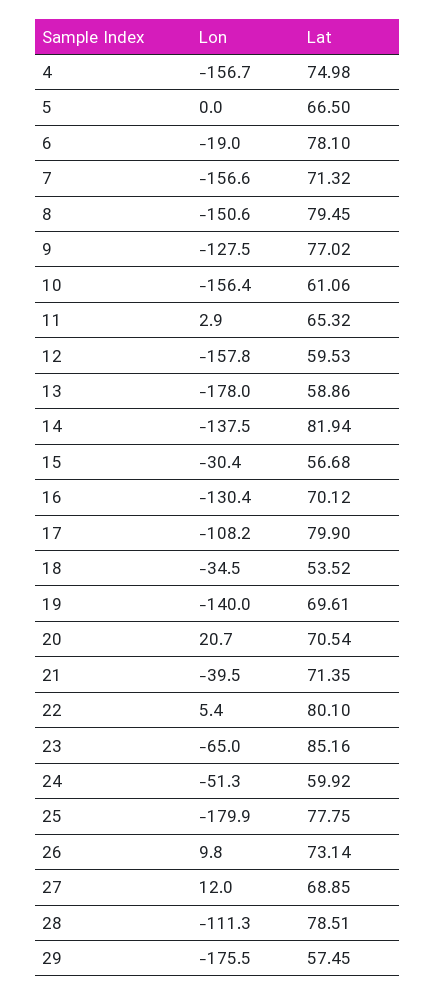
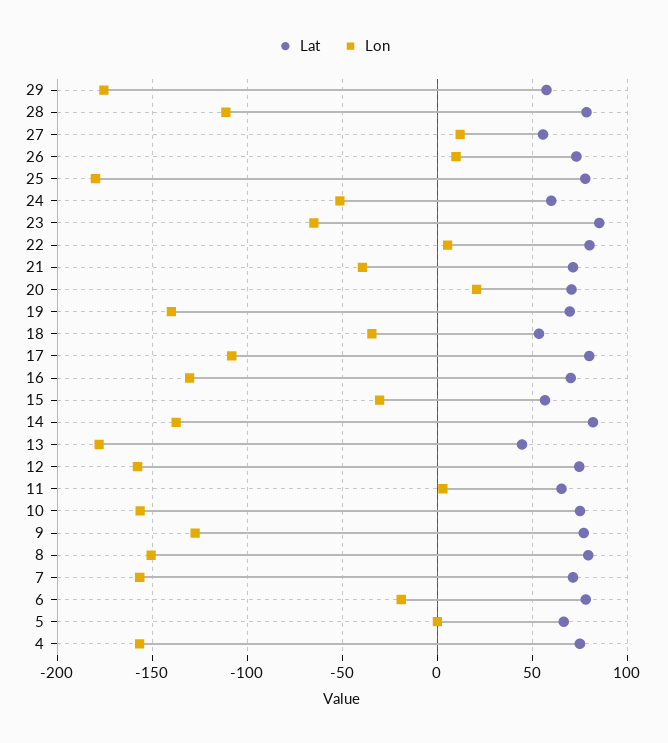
  {
    "Lon": {
      "4": -156.7,
      "5": 0,
      "6": -19,
      "7": -156.6,
      "8": -150.6,
      "9": -127.5,
      "10": -156.4,
      "11": 2.9,
      "12": -157.8,
      "13": -178,
      "14": -137.5,
      "15": -30.4,
      "16": -130.4,
      "17": -108.2,
      "18": -34.5,
      "19": -140,
      "20": 20.7,
      "21": -39.5,
      "22": 5.4,
      "23": -65,
      "24": -51.3,
      "25": -179.9,
      "26": 9.8,
      "27": 12,
      "28": -111.3,
      "29": -175.5
    },
    "Lat": {
      "4": 74.98,
      "5": 66.5,
      "6": 78.1,
      "7": 71.32,
      "8": 79.45,
      "9": 77.02,
-     "10": 61.06,
+     "10": 75,
      "11": 65.32,
-     "12": 59.53,
+     "12": 75,
-     "13": 58.86,
+     "13": 45,
      "14": 81.94,
      "15": 56.68,
      "16": 70.12,
      "17": 79.9,
      "18": 53.52,
      "19": 69.61,
      "20": 70.54,
      "21": 71.35,
      "22": 80.1,
      "23": 85.16,
      "24": 59.92,
      "25": 77.75,
      "26": 73.14,
-     "27": 68.85,
+     "27": 55,
      "28": 78.51,
      "29": 57.45
    }
  }

